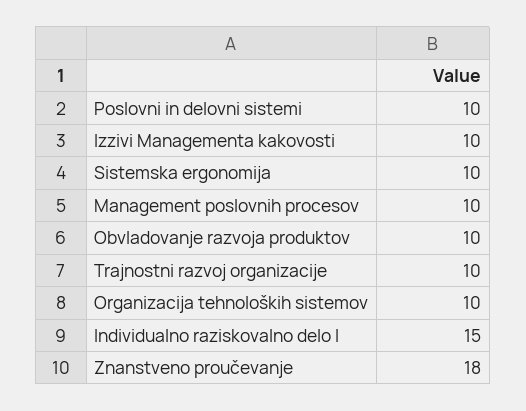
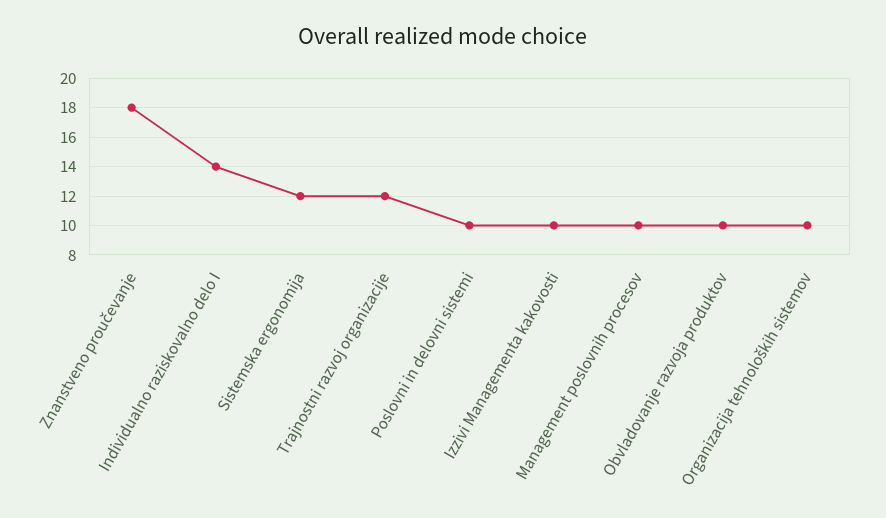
  {
    "Poslovni in delovni sistemi": 10,
    "Izzivi Managementa kakovosti": 10,
-   "Sistemska ergonomija": 10,
+   "Sistemska ergonomija": 12,
    "Management poslovnih procesov": 10,
    "Obvladovanje razvoja produktov": 10,
-   "Trajnostni razvoj organizacije": 10,
+   "Trajnostni razvoj organizacije": 12,
    "Organizacija tehnoloških sistemov": 10,
-   "Individualno raziskovalno delo I": 15,
+   "Individualno raziskovalno delo I": 14,
    "Znanstveno proučevanje": 18
  }

